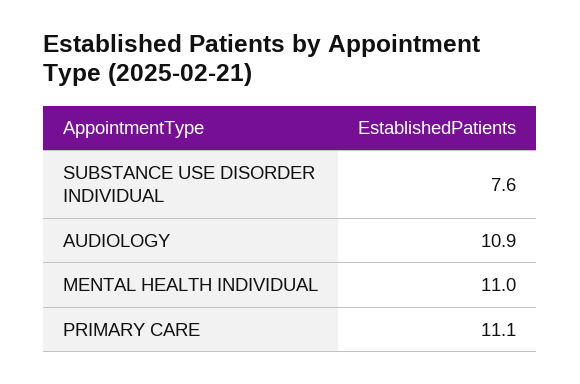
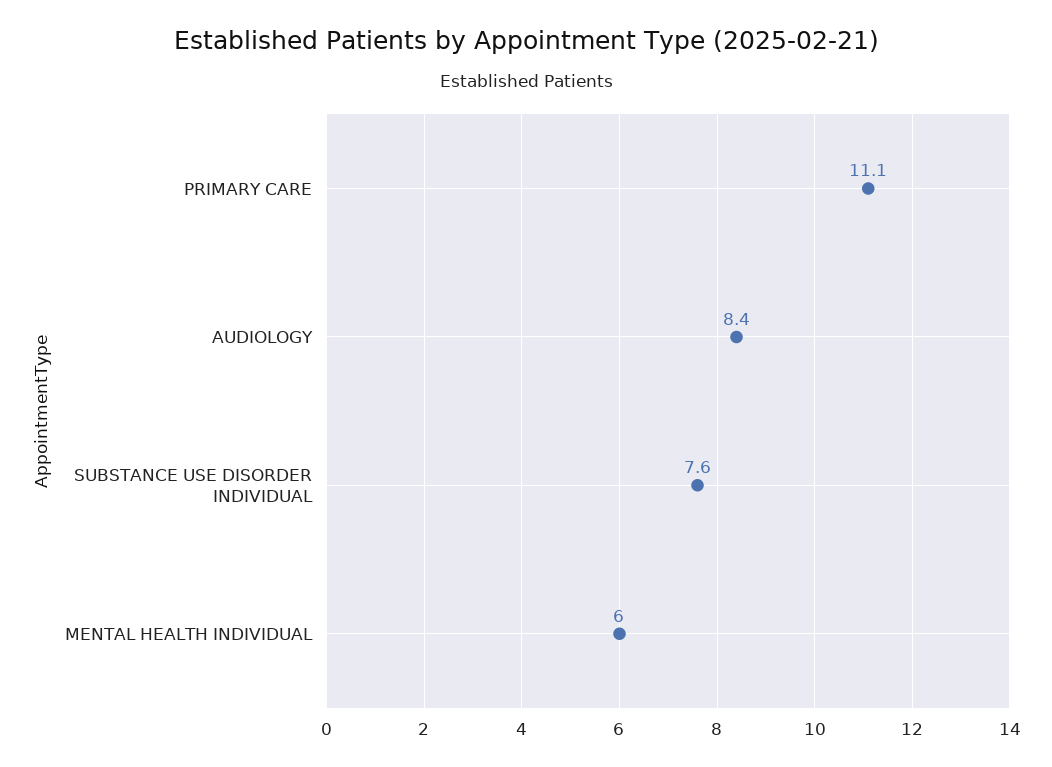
  {
    "SUBSTANCE USE DISORDER INDIVIDUAL": 7.6,
-   "AUDIOLOGY": 10.9,
+   "AUDIOLOGY": 8.4,
-   "MENTAL HEALTH INDIVIDUAL": 11,
+   "MENTAL HEALTH INDIVIDUAL": 6,
    "PRIMARY CARE": 11.1
  }

